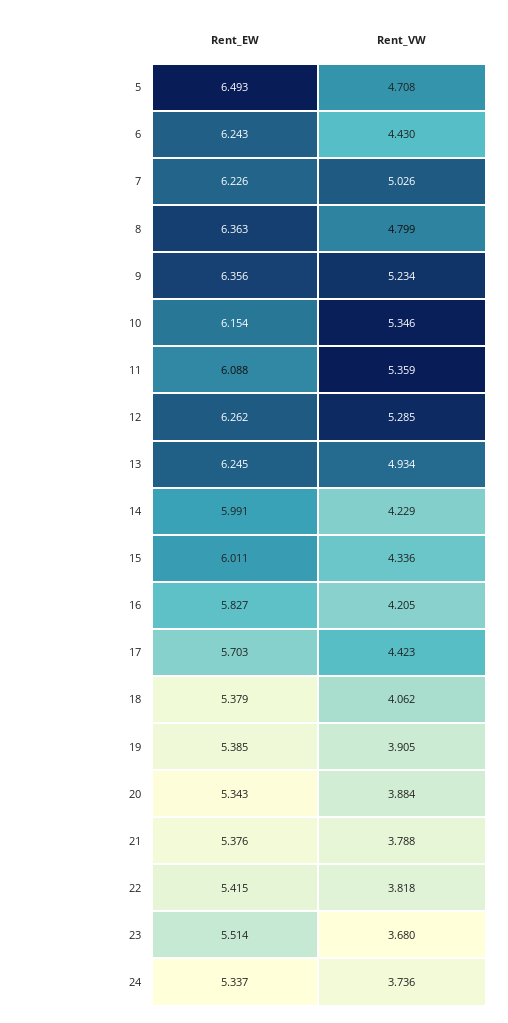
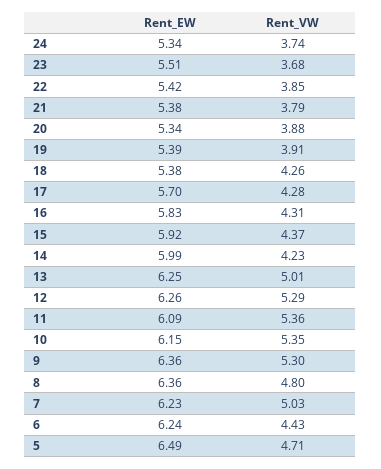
  {
    "Rent_EW": {
      "5": 6.493,
      "6": 6.243,
      "7": 6.226,
      "8": 6.363,
      "9": 6.356,
      "10": 6.154,
      "11": 6.088,
      "12": 6.262,
      "13": 6.245,
      "14": 5.991,
-     "15": 6.011,
+     "15": 5.92,
      "16": 5.827,
      "17": 5.703,
      "18": 5.379,
      "19": 5.385,
      "20": 5.343,
      "21": 5.376,
      "22": 5.415,
      "23": 5.514,
      "24": 5.337
    },
    "Rent_VW": {
      "5": 4.708,
      "6": 4.43,
      "7": 5.026,
      "8": 4.799,
-     "9": 5.234,
+     "9": 5.3,
      "10": 5.346,
      "11": 5.359,
      "12": 5.285,
-     "13": 4.934,
+     "13": 5.01,
      "14": 4.229,
-     "15": 4.336,
+     "15": 4.37,
-     "16": 4.205,
+     "16": 4.31,
-     "17": 4.423,
+     "17": 4.28,
-     "18": 4.062,
+     "18": 4.26,
      "19": 3.905,
      "20": 3.884,
      "21": 3.788,
-     "22": 3.818,
+     "22": 3.85,
      "23": 3.68,
      "24": 3.736
    }
  }

